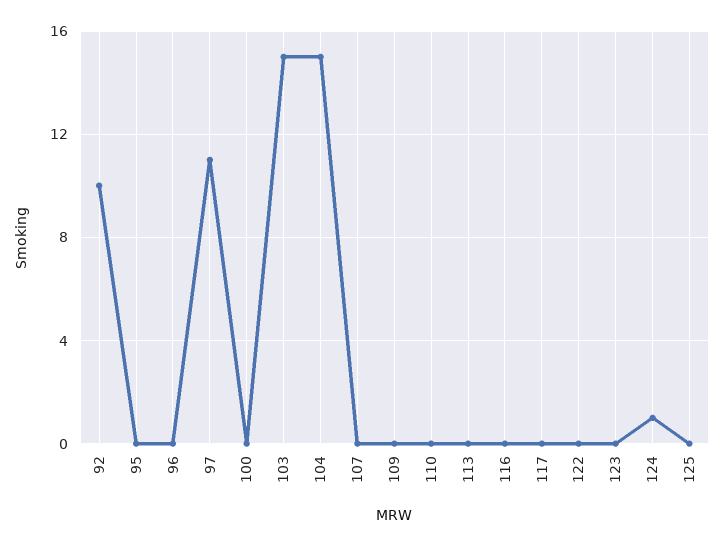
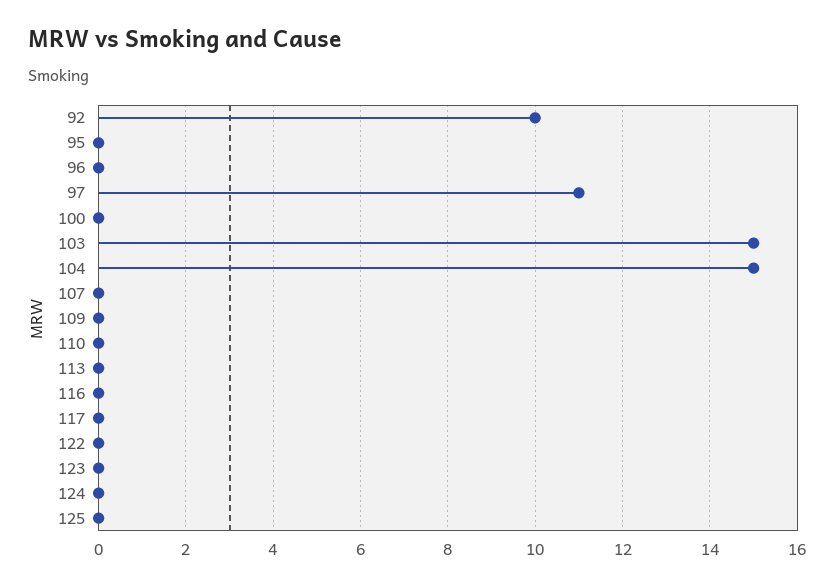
  {
    "92": 10,
    "95": 0,
    "96": 0,
    "97": 11,
    "100": 0,
    "103": 15,
    "104": 15,
    "107": 0,
    "109": 0,
    "110": 0,
    "113": 0,
    "116": 0,
    "117": 0,
    "122": 0,
    "123": 0,
-   "124": 1,
+   "124": 0,
    "125": 0
  }

